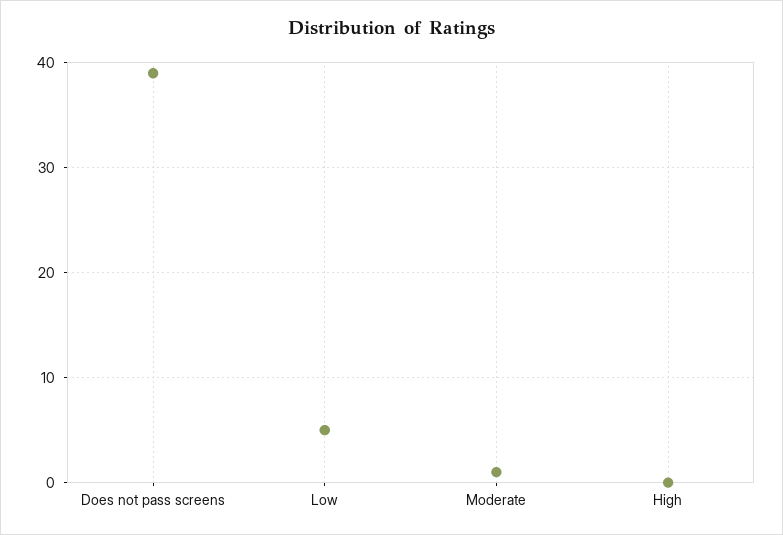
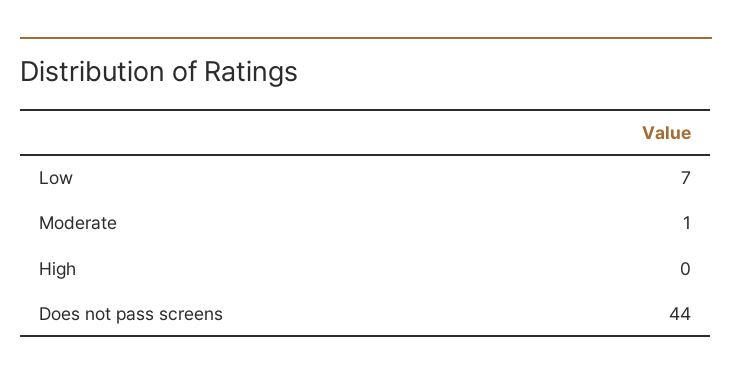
  {
-   "Does not pass screens": 39,
+   "Does not pass screens": 44,
-   "Low": 5,
+   "Low": 7,
    "Moderate": 1,
    "High": 0
  }

